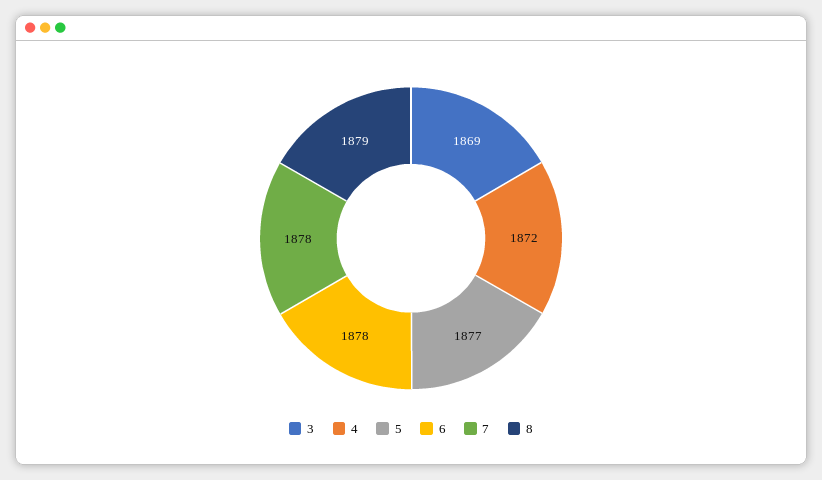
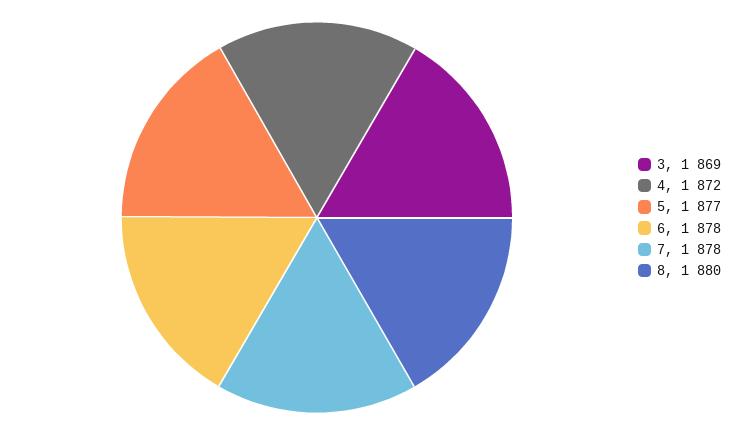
  {
    "3": 1869,
    "4": 1872,
    "5": 1877,
    "6": 1878,
    "7": 1878,
-   "8": 1879
+   "8": 1880
  }

